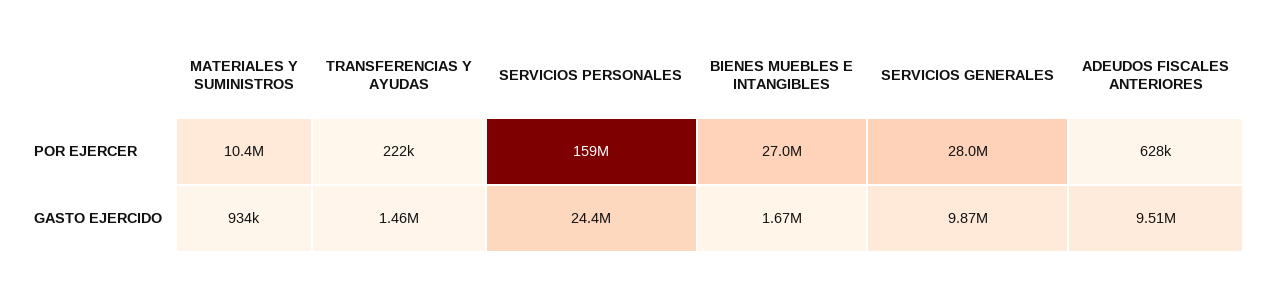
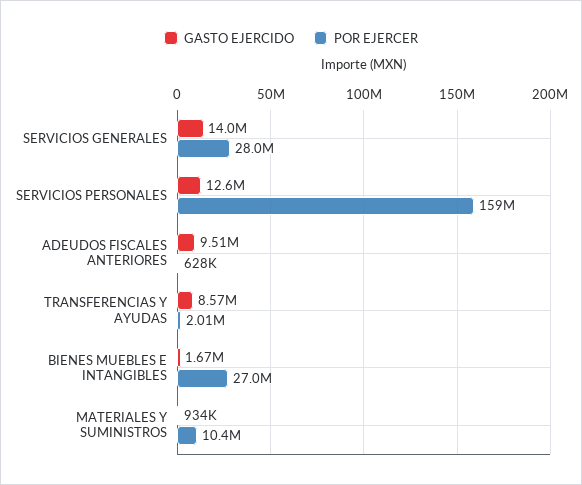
  {
    "POR EJERCER": {
      "MATERIALES Y SUMINISTROS": 10400000,
-     "TRANSFERENCIAS Y AYUDAS": 222000,
+     "TRANSFERENCIAS Y AYUDAS": 2010000,
      "SERVICIOS PERSONALES": 159000000,
      "BIENES MUEBLES E INTANGIBLES": 27000000,
      "SERVICIOS GENERALES": 28000000,
      "ADEUDOS FISCALES ANTERIORES": 628000
    },
    "GASTO EJERCIDO": {
      "MATERIALES Y SUMINISTROS": 934000,
-     "TRANSFERENCIAS Y AYUDAS": 1460000,
+     "TRANSFERENCIAS Y AYUDAS": 8570000,
-     "SERVICIOS PERSONALES": 24400000,
+     "SERVICIOS PERSONALES": 12600000,
      "BIENES MUEBLES E INTANGIBLES": 1670000,
-     "SERVICIOS GENERALES": 9870000,
+     "SERVICIOS GENERALES": 14000000,
      "ADEUDOS FISCALES ANTERIORES": 9510000
    }
  }

